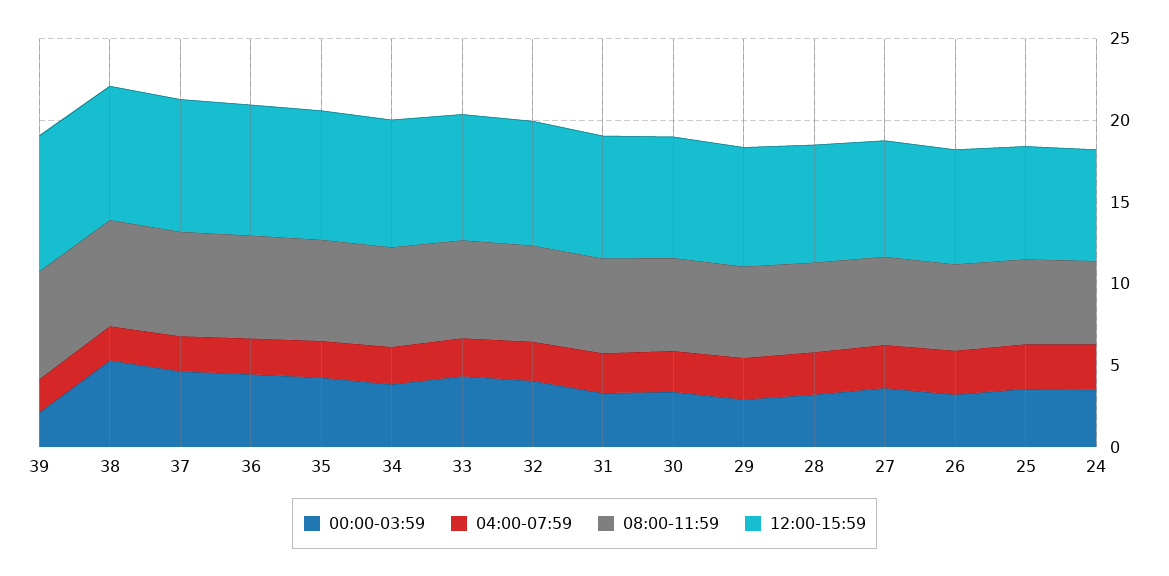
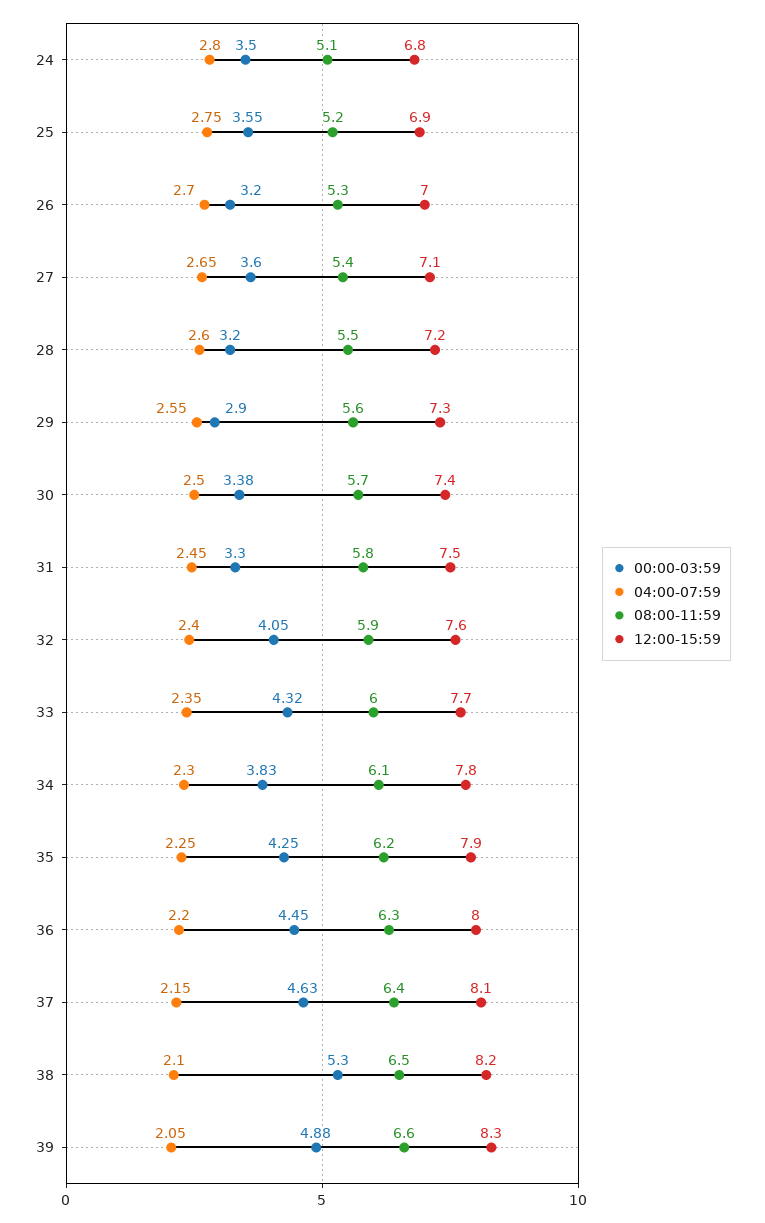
  {
    "00:00-03:59": {
-     "39": 2,
+     "39": 4.88,
      "38": 5.3,
      "37": 4.63,
      "36": 4.45,
      "35": 4.25,
      "34": 3.83,
      "33": 4.32,
      "32": 4.05,
      "31": 3.3,
      "30": 3.38,
      "29": 2.9,
      "28": 3.2,
      "27": 3.6,
      "26": 3.2,
      "25": 3.55,
      "24": 3.5
    },
    "04:00-07:59": {
      "39": 2.05,
      "38": 2.1,
      "37": 2.15,
      "36": 2.2,
      "35": 2.25,
      "34": 2.3,
      "33": 2.35,
      "32": 2.4,
      "31": 2.45,
      "30": 2.5,
      "29": 2.55,
      "28": 2.6,
      "27": 2.65,
      "26": 2.7,
      "25": 2.75,
      "24": 2.8
    },
    "08:00-11:59": {
      "39": 6.6,
      "38": 6.5,
      "37": 6.4,
      "36": 6.3,
      "35": 6.2,
      "34": 6.1,
      "33": 6,
      "32": 5.9,
      "31": 5.8,
      "30": 5.7,
      "29": 5.6,
      "28": 5.5,
      "27": 5.4,
      "26": 5.3,
      "25": 5.2,
      "24": 5.1
    },
    "12:00-15:59": {
      "39": 8.3,
      "38": 8.2,
      "37": 8.1,
      "36": 8,
      "35": 7.9,
      "34": 7.8,
      "33": 7.7,
      "32": 7.6,
      "31": 7.5,
      "30": 7.4,
      "29": 7.3,
      "28": 7.2,
      "27": 7.1,
      "26": 7,
      "25": 6.9,
      "24": 6.8
    }
  }

